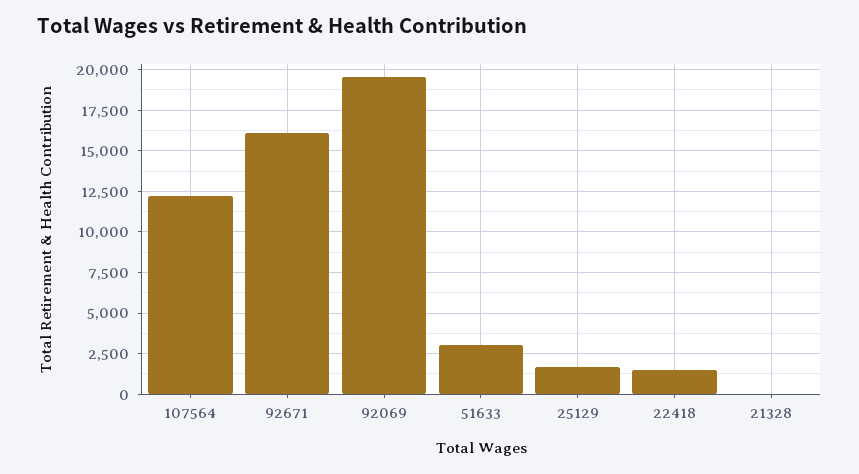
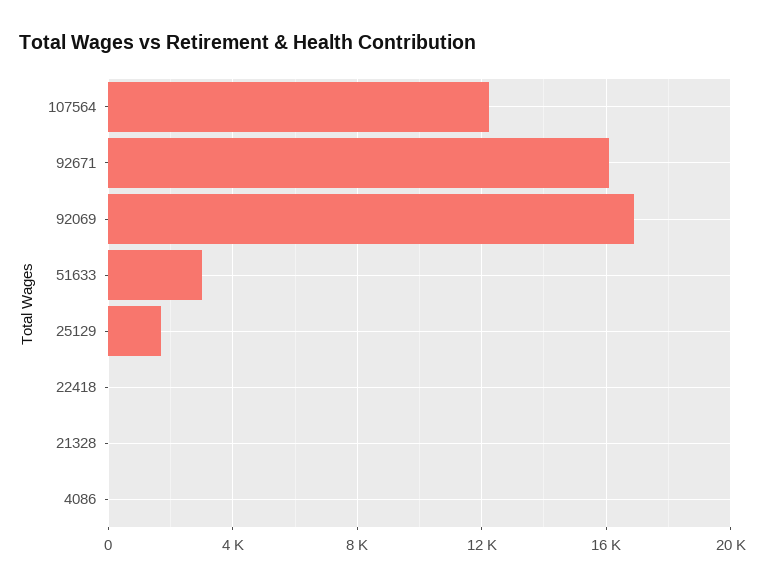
  {
    "107564": 12000,
    "92671": 16000,
-   "92069": 19500,
+   "92069": 17000,
    "51633": 3000,
    "25129": 1500,
-   "22418": 1500,
+   "22418": 0,
-   "21328": 0
+   "21328": 0,
+   "4086": 0
  }

